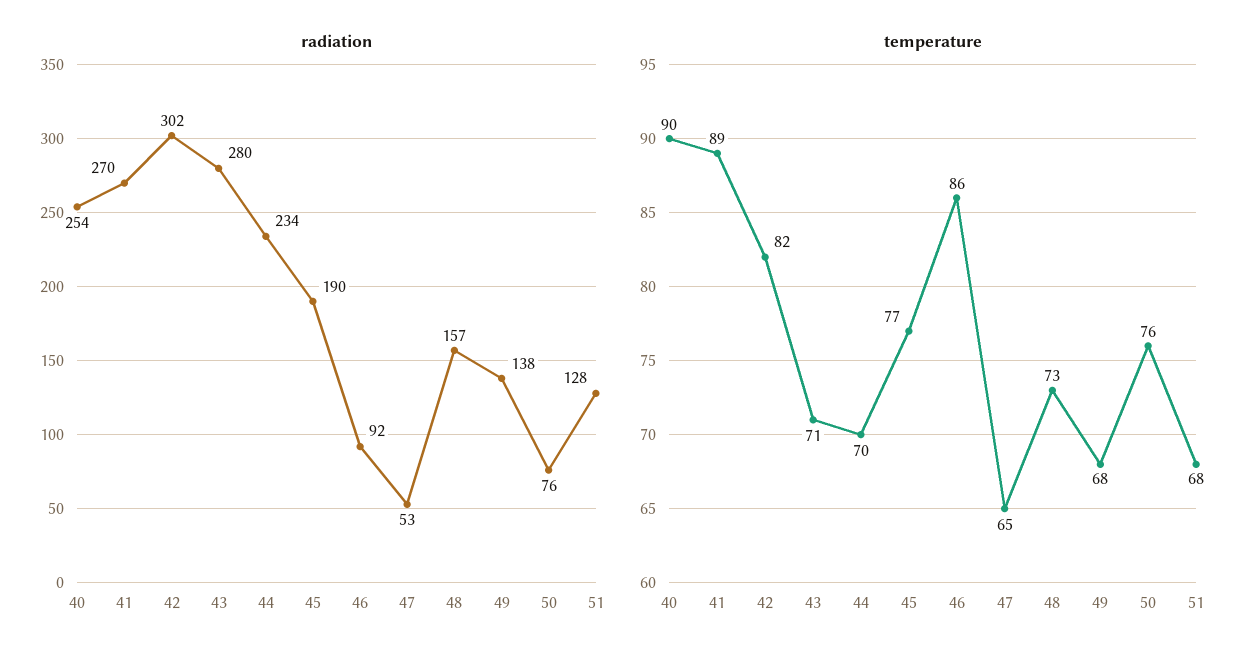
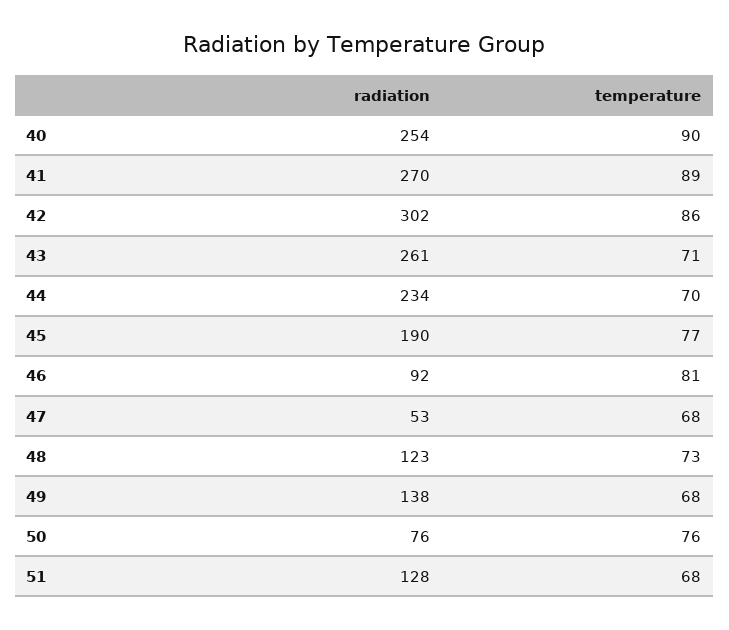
  {
    "radiation": {
      "40": 254,
      "41": 270,
      "42": 302,
-     "43": 280,
+     "43": 261,
      "44": 234,
      "45": 190,
      "46": 92,
      "47": 53,
-     "48": 157,
+     "48": 123,
      "49": 138,
      "50": 76,
      "51": 128
    },
    "temperature": {
      "40": 90,
      "41": 89,
-     "42": 82,
+     "42": 86,
      "43": 71,
      "44": 70,
      "45": 77,
-     "46": 86,
+     "46": 81,
-     "47": 65,
+     "47": 68,
      "48": 73,
      "49": 68,
      "50": 76,
      "51": 68
    }
  }

